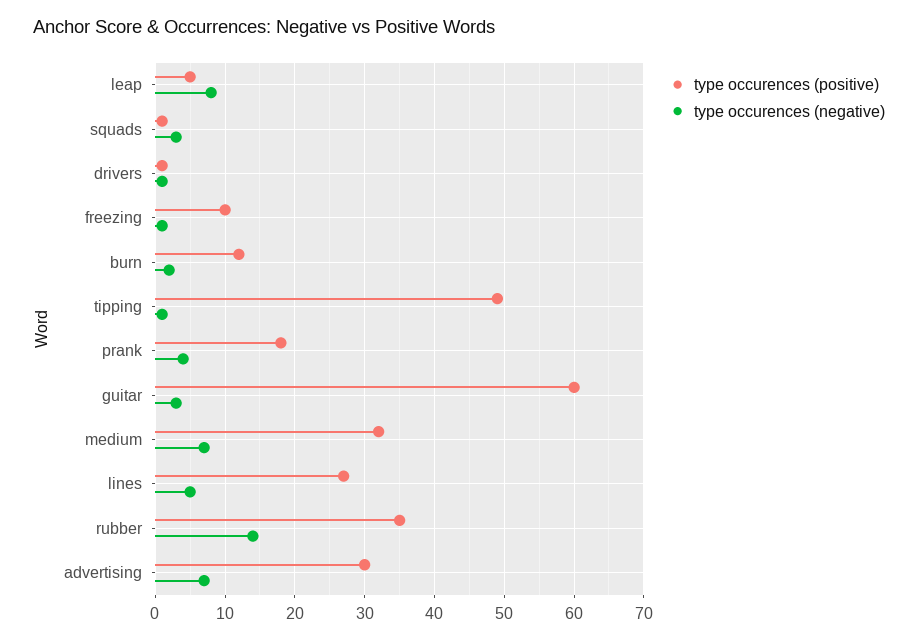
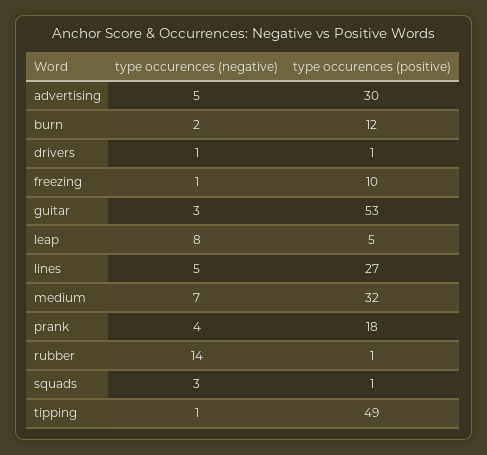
  {
    "type occurences (positive)": {
      "leap": 5,
      "squads": 1,
      "drivers": 1,
      "freezing": 10,
      "burn": 12,
      "tipping": 49,
      "prank": 18,
-     "guitar": 60,
+     "guitar": 53,
      "medium": 32,
      "lines": 27,
-     "rubber": 35,
+     "rubber": 1,
      "advertising": 30
    },
    "type occurences (negative)": {
      "leap": 8,
      "squads": 3,
      "drivers": 1,
      "freezing": 1,
      "burn": 2,
      "tipping": 1,
      "prank": 4,
      "guitar": 3,
      "medium": 7,
      "lines": 5,
      "rubber": 14,
-     "advertising": 7
+     "advertising": 5
    }
  }

